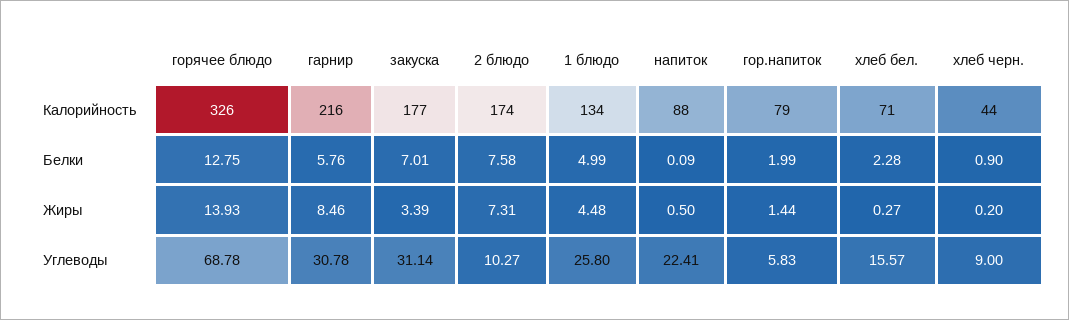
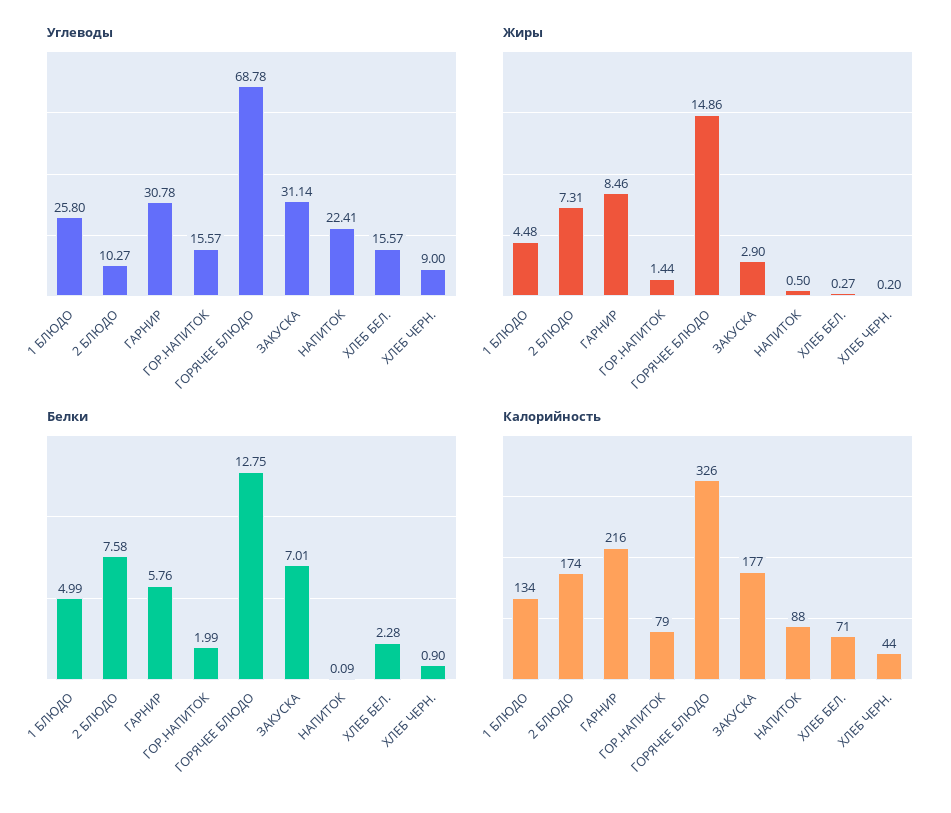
  {
    "Калорийность": {
      "горячее блюдо": 326,
      "гарнир": 216,
      "закуска": 177,
      "2 блюдо": 174,
      "1 блюдо": 134,
      "напиток": 88,
      "гор.напиток": 79,
      "хлеб бел.": 71,
      "хлеб черн.": 44
    },
    "Белки": {
      "горячее блюдо": 12.75,
      "гарнир": 5.76,
      "закуска": 7.01,
      "2 блюдо": 7.58,
      "1 блюдо": 4.99,
      "напиток": 0.09,
      "гор.напиток": 1.99,
      "хлеб бел.": 2.28,
      "хлеб черн.": 0.9
    },
    "Жиры": {
-     "горячее блюдо": 13.93,
+     "горячее блюдо": 14.86,
      "гарнир": 8.46,
-     "закуска": 3.39,
+     "закуска": 2.9,
      "2 блюдо": 7.31,
      "1 блюдо": 4.48,
      "напиток": 0.5,
      "гор.напиток": 1.44,
      "хлеб бел.": 0.27,
      "хлеб черн.": 0.2
    },
    "Углеводы": {
      "горячее блюдо": 68.78,
      "гарнир": 30.78,
      "закуска": 31.14,
      "2 блюдо": 10.27,
      "1 блюдо": 25.8,
      "напиток": 22.41,
-     "гор.напиток": 5.83,
+     "гор.напиток": 15.57,
      "хлеб бел.": 15.57,
      "хлеб черн.": 9
    }
  }

